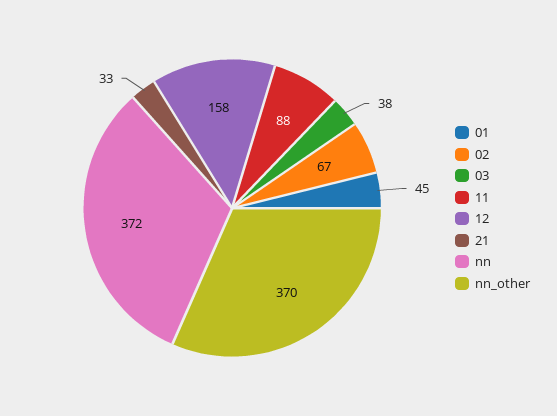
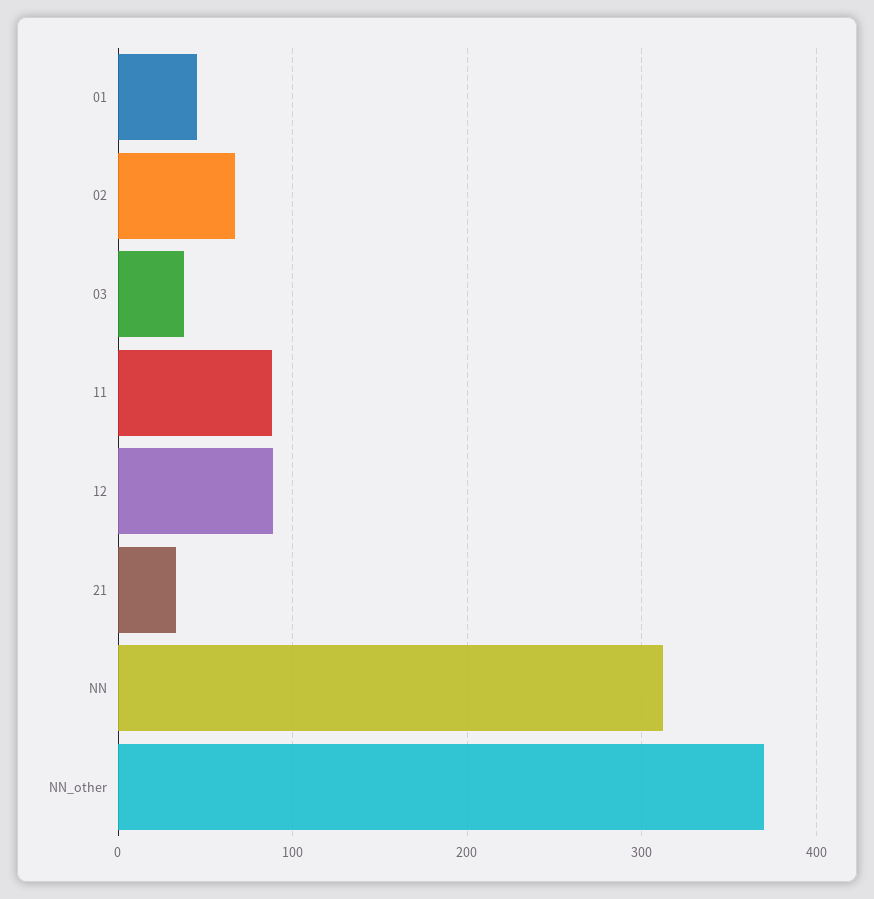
  {
    "01": 45,
    "02": 67,
    "03": 38,
    "11": 88,
-   "12": 158,
+   "12": 90,
    "21": 33,
-   "nn": 372,
+   "nn": 310,
    "nn_other": 370
  }

